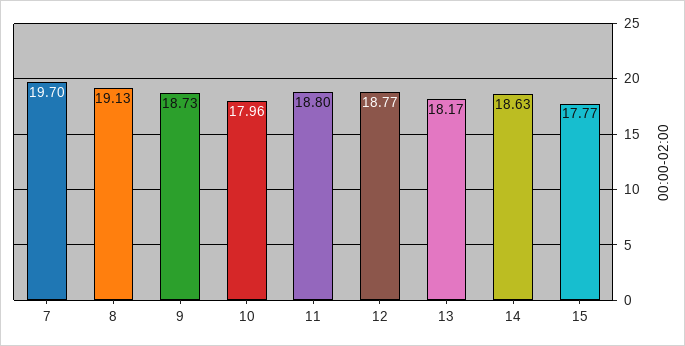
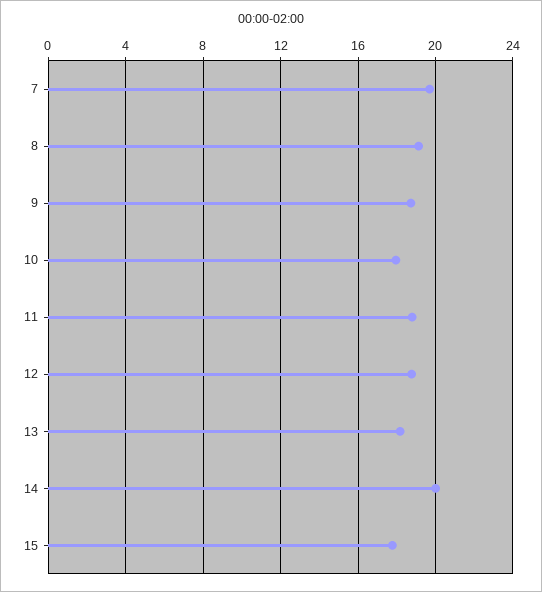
  {
    "7": 19.7,
    "8": 19.13,
    "9": 18.73,
    "10": 17.96,
    "11": 18.8,
    "12": 18.77,
    "13": 18.17,
-   "14": 18.63,
+   "14": 20,
    "15": 17.77
  }

